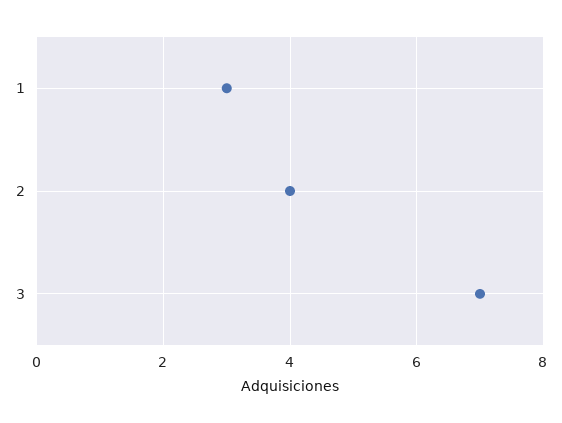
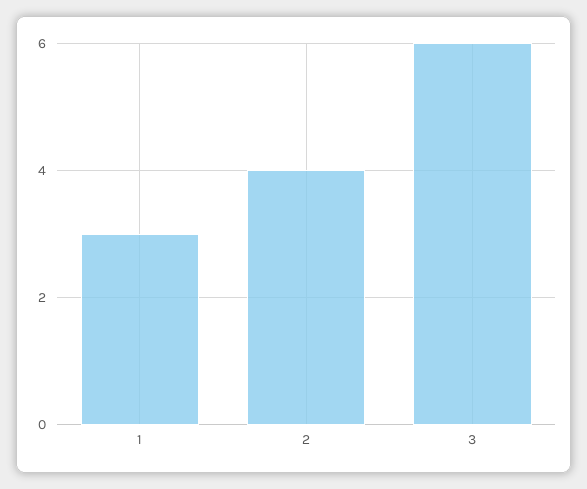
  {
    "1": 3,
    "2": 4,
-   "3": 7
+   "3": 6
  }

